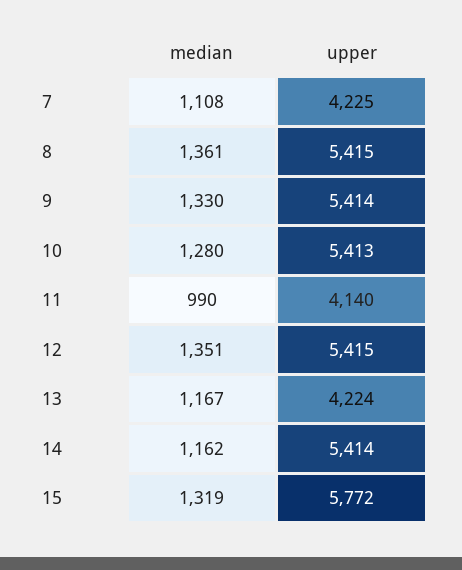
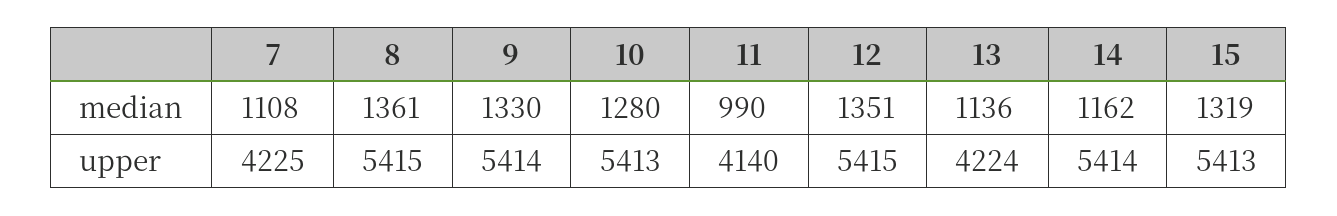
  {
    "median": {
      "7": 1108,
      "8": 1361,
      "9": 1330,
      "10": 1280,
      "11": 990,
      "12": 1351,
-     "13": 1167,
+     "13": 1136,
      "14": 1162,
      "15": 1319
    },
    "upper": {
      "7": 4225,
      "8": 5415,
      "9": 5414,
      "10": 5413,
      "11": 4140,
      "12": 5415,
      "13": 4224,
      "14": 5414,
-     "15": 5772
+     "15": 5413
    }
  }

